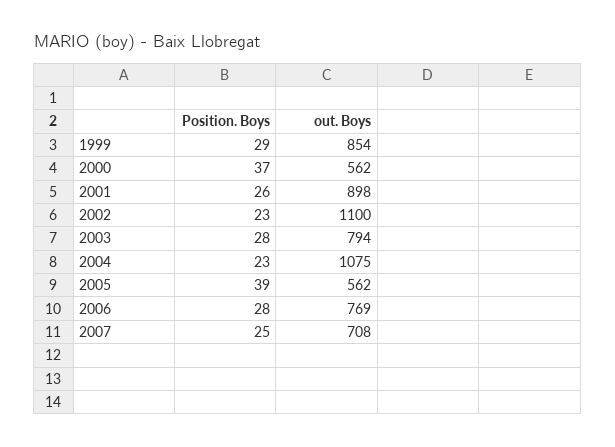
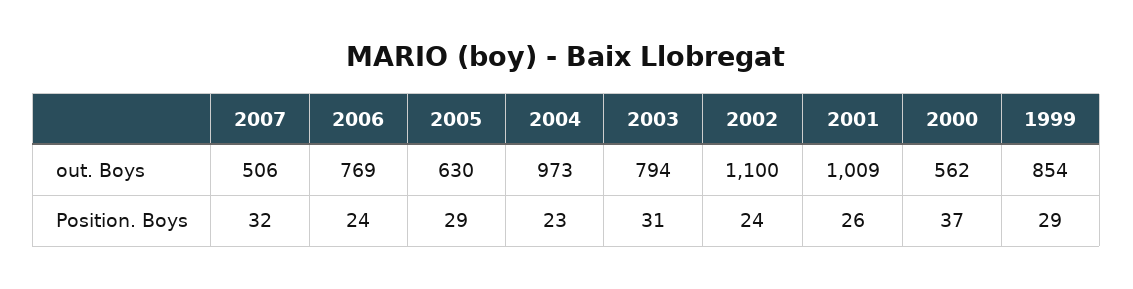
  {
    "Position. Boys": {
      "1999": 29,
      "2000": 37,
      "2001": 26,
-     "2002": 23,
+     "2002": 24,
-     "2003": 28,
+     "2003": 31,
      "2004": 23,
-     "2005": 39,
+     "2005": 29,
-     "2006": 28,
+     "2006": 24,
-     "2007": 25
+     "2007": 32
    },
    "out. Boys": {
      "1999": 854,
      "2000": 562,
-     "2001": 898,
+     "2001": 1009,
      "2002": 1100,
      "2003": 794,
-     "2004": 1075,
+     "2004": 973,
-     "2005": 562,
+     "2005": 630,
      "2006": 769,
-     "2007": 708
+     "2007": 506
    }
  }

